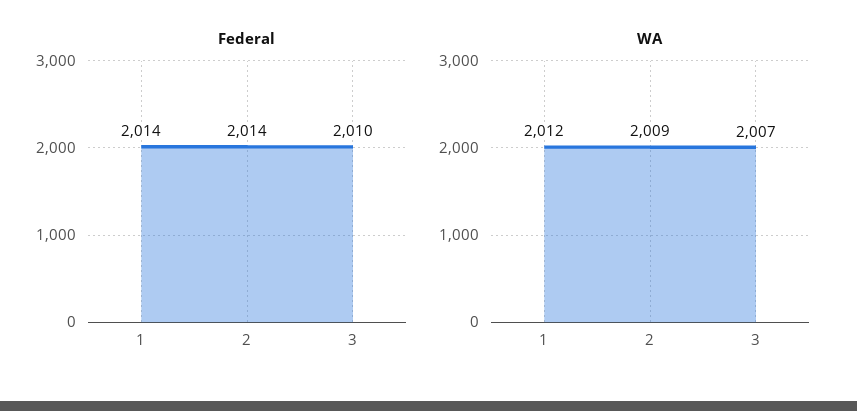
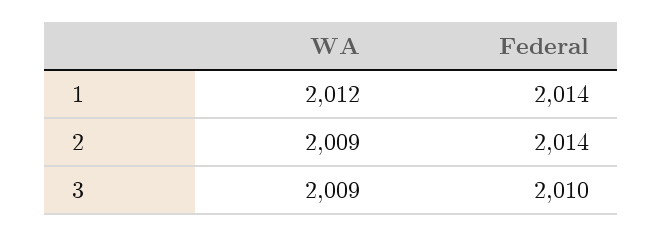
  {
    "Federal": {
      "1": 2014,
      "2": 2014,
      "3": 2010
    },
    "WA": {
      "1": 2012,
      "2": 2009,
-     "3": 2007
+     "3": 2009
    }
  }

